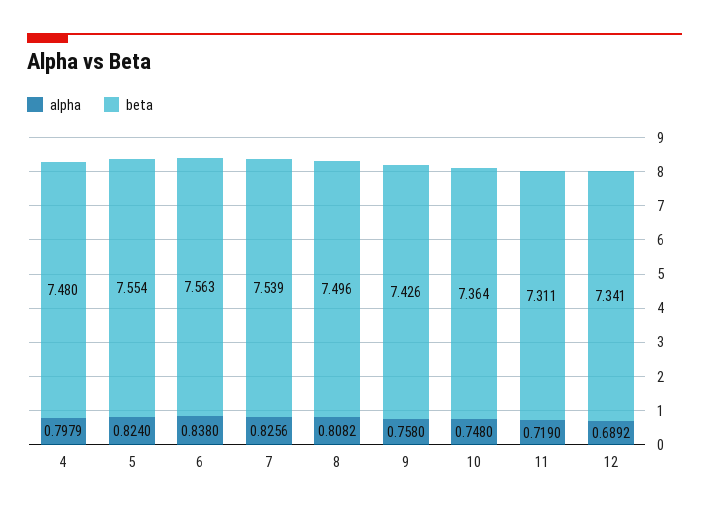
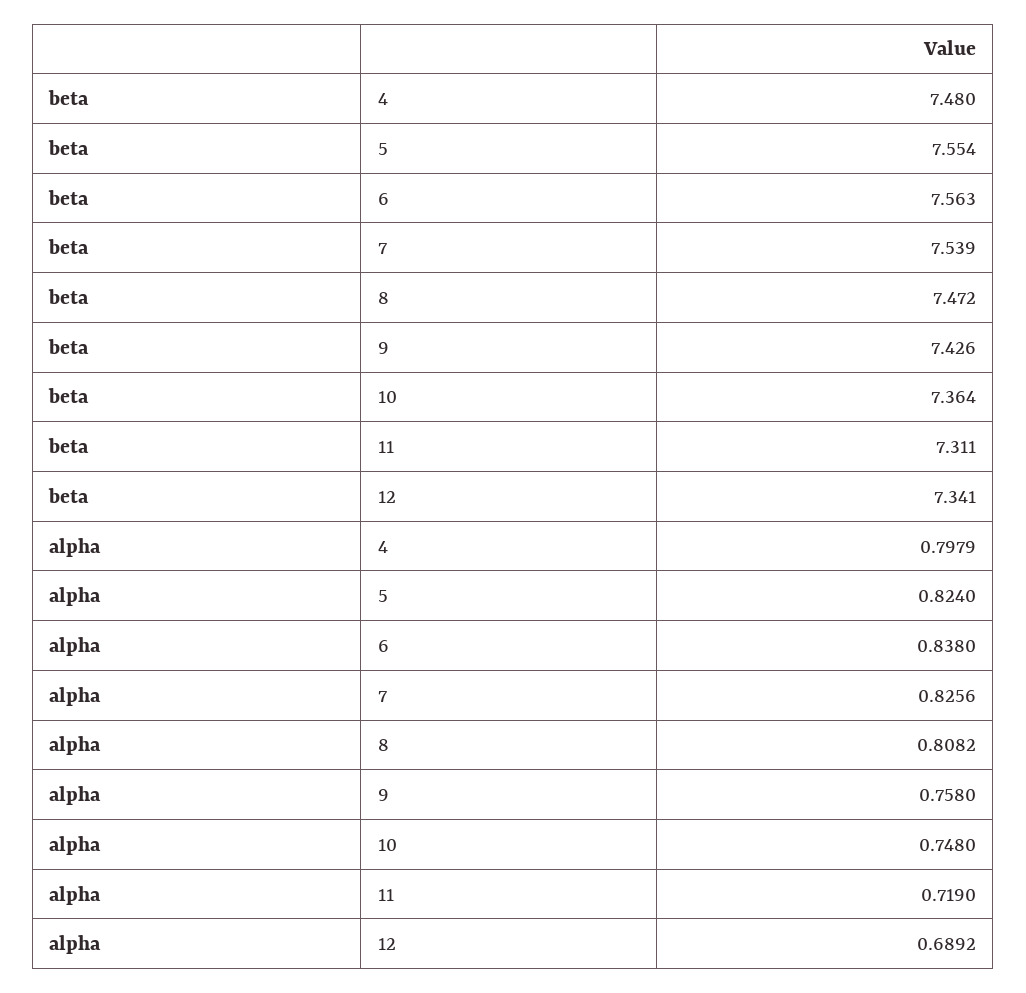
  {
    "alpha": {
      "4": 0.7979,
      "5": 0.824,
      "6": 0.838,
      "7": 0.8256,
      "8": 0.8082,
      "9": 0.758,
      "10": 0.748,
      "11": 0.719,
      "12": 0.6892
    },
    "beta": {
      "4": 7.48,
      "5": 7.554,
      "6": 7.563,
      "7": 7.539,
-     "8": 7.496,
+     "8": 7.472,
      "9": 7.426,
      "10": 7.364,
      "11": 7.311,
      "12": 7.341
    }
  }

